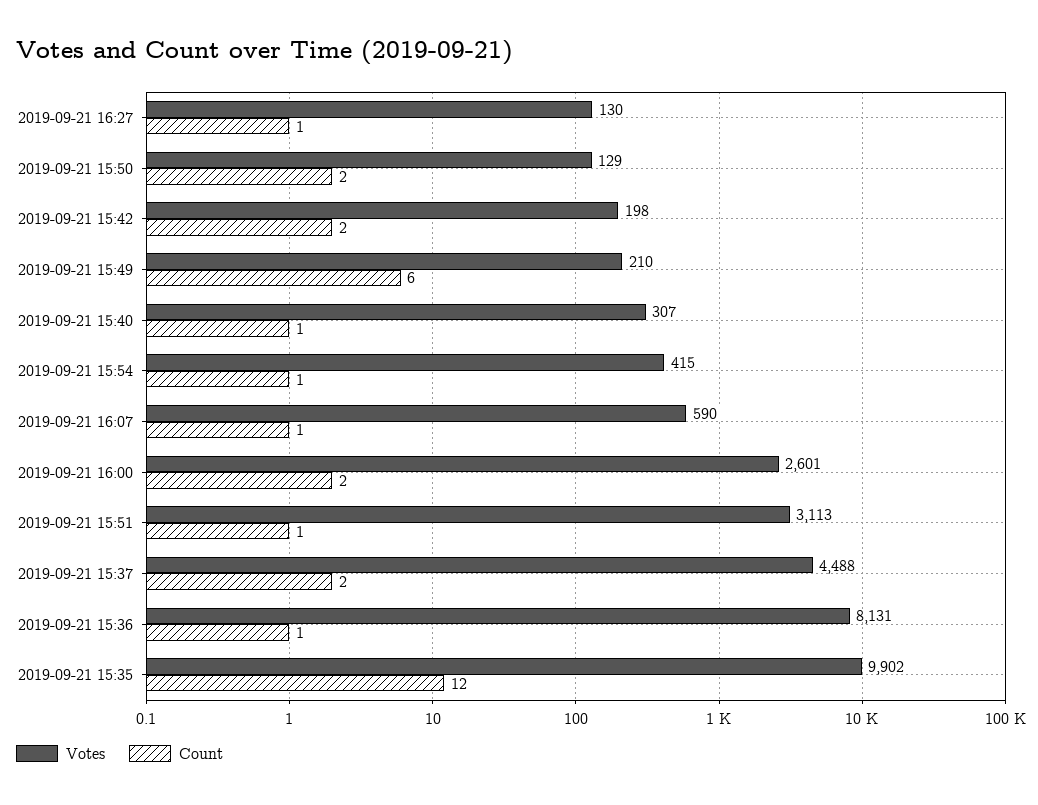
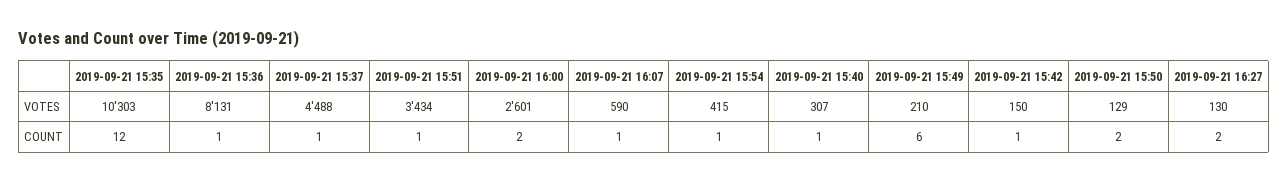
  {
    "Votes": {
      "2019-09-21 16:27": 130,
      "2019-09-21 15:50": 129,
-     "2019-09-21 15:42": 198,
+     "2019-09-21 15:42": 150,
      "2019-09-21 15:49": 210,
      "2019-09-21 15:40": 307,
      "2019-09-21 15:54": 415,
      "2019-09-21 16:07": 590,
      "2019-09-21 16:00": 2601,
-     "2019-09-21 15:51": 3113,
+     "2019-09-21 15:51": 3434,
      "2019-09-21 15:37": 4488,
      "2019-09-21 15:36": 8131,
-     "2019-09-21 15:35": 9902
+     "2019-09-21 15:35": 10303
    },
    "Count": {
-     "2019-09-21 16:27": 1,
+     "2019-09-21 16:27": 2,
      "2019-09-21 15:50": 2,
-     "2019-09-21 15:42": 2,
+     "2019-09-21 15:42": 1,
      "2019-09-21 15:49": 6,
      "2019-09-21 15:40": 1,
      "2019-09-21 15:54": 1,
      "2019-09-21 16:07": 1,
      "2019-09-21 16:00": 2,
      "2019-09-21 15:51": 1,
-     "2019-09-21 15:37": 2,
+     "2019-09-21 15:37": 1,
      "2019-09-21 15:36": 1,
      "2019-09-21 15:35": 12
    }
  }

